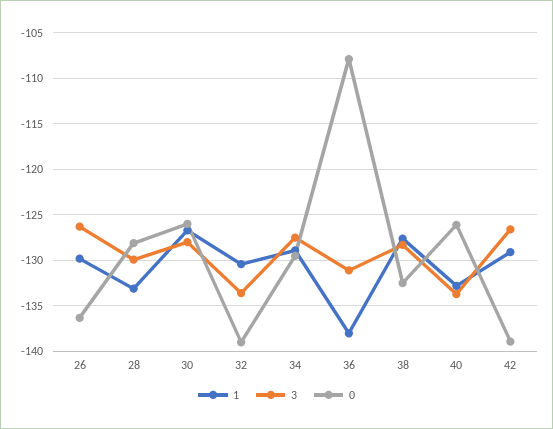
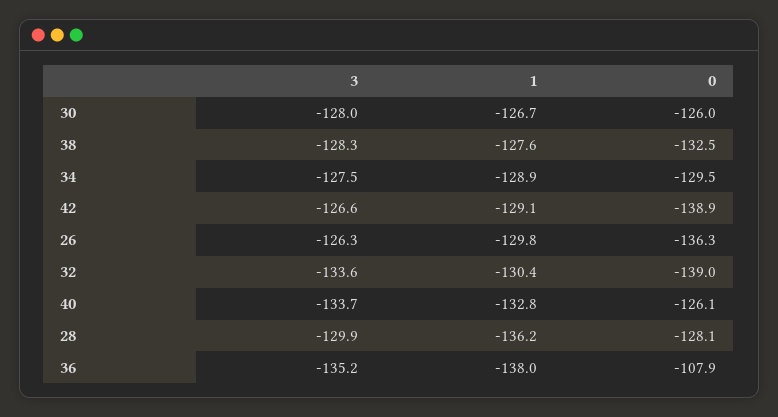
  {
    "1": {
      "26": -129.8,
-     "28": -133,
+     "28": -136.2,
      "30": -126.7,
      "32": -130.4,
      "34": -128.9,
      "36": -138,
      "38": -127.6,
      "40": -132.8,
      "42": -129.1
    },
    "3": {
      "26": -126.3,
      "28": -129.9,
      "30": -128,
      "32": -133.6,
      "34": -127.5,
-     "36": -131,
+     "36": -135.2,
      "38": -128.3,
      "40": -133.7,
      "42": -126.6
    },
    "0": {
      "26": -136.3,
      "28": -128.1,
      "30": -126,
      "32": -139,
      "34": -129.5,
      "36": -107.9,
      "38": -132.5,
      "40": -126.1,
      "42": -138.9
    }
  }

